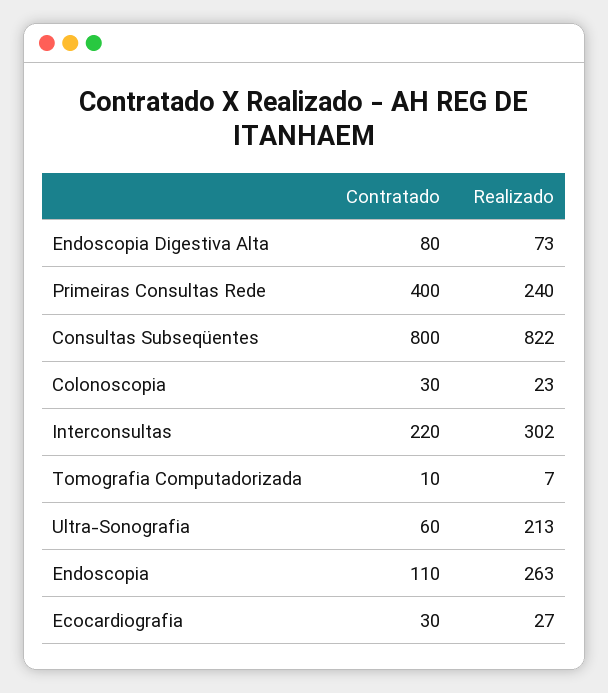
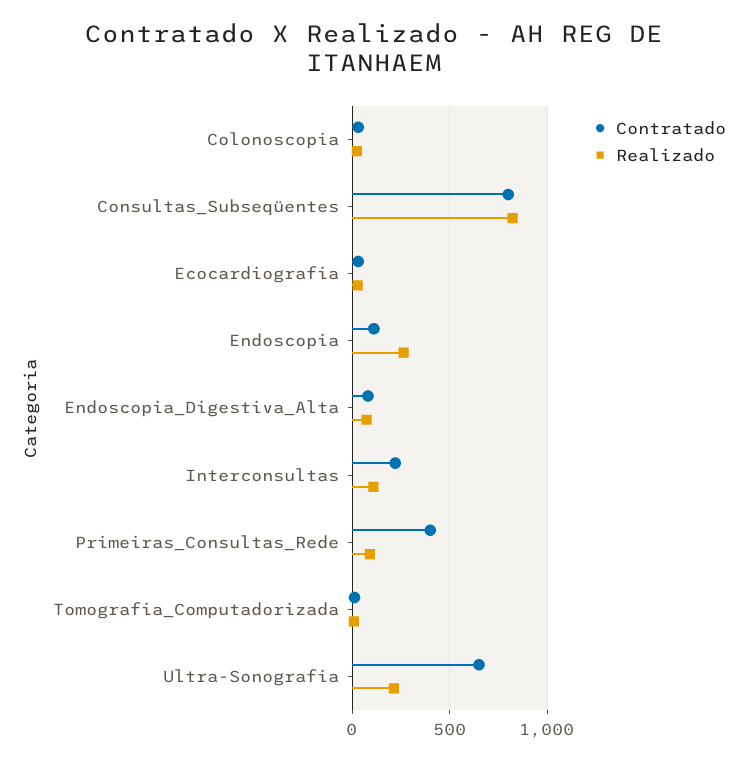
  {
    "Contratado": {
      "Endoscopia Digestiva Alta": 80,
      "Primeiras Consultas Rede": 400,
      "Consultas Subseqüentes": 800,
      "Colonoscopia": 30,
      "Interconsultas": 220,
      "Tomografia Computadorizada": 10,
-     "Ultra-Sonografia": 60,
+     "Ultra-Sonografia": 650,
      "Endoscopia": 110,
      "Ecocardiografia": 30
    },
    "Realizado": {
      "Endoscopia Digestiva Alta": 73,
-     "Primeiras Consultas Rede": 240,
+     "Primeiras Consultas Rede": 100,
      "Consultas Subseqüentes": 822,
      "Colonoscopia": 23,
-     "Interconsultas": 302,
+     "Interconsultas": 100,
      "Tomografia Computadorizada": 7,
      "Ultra-Sonografia": 213,
      "Endoscopia": 263,
      "Ecocardiografia": 27
    }
  }

